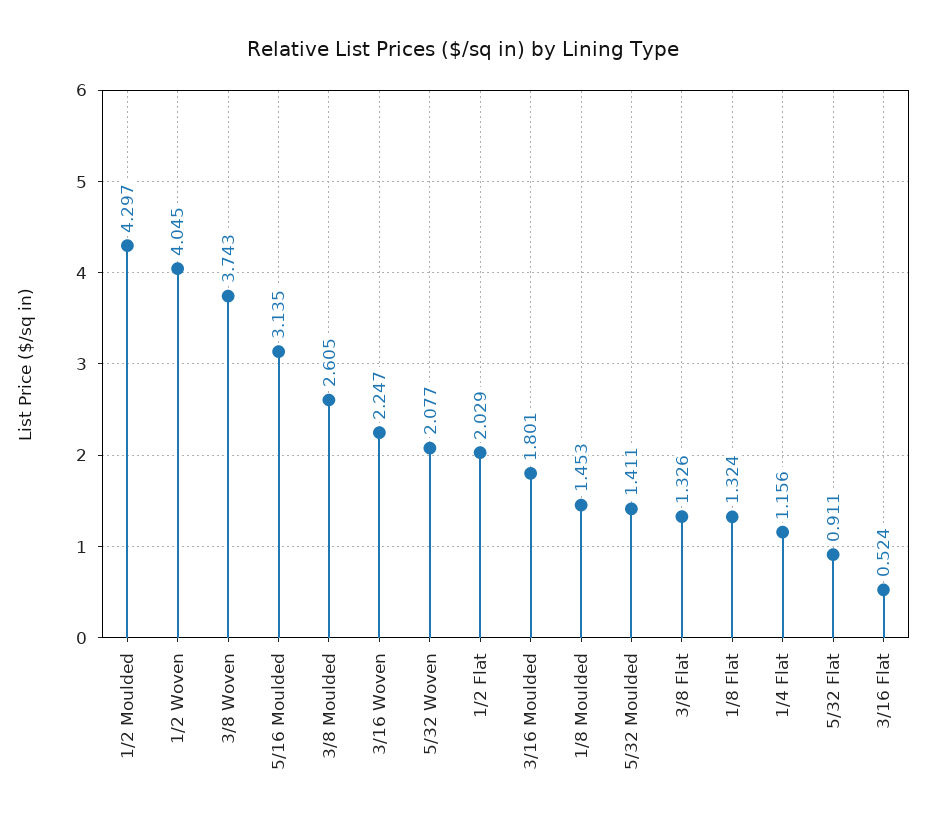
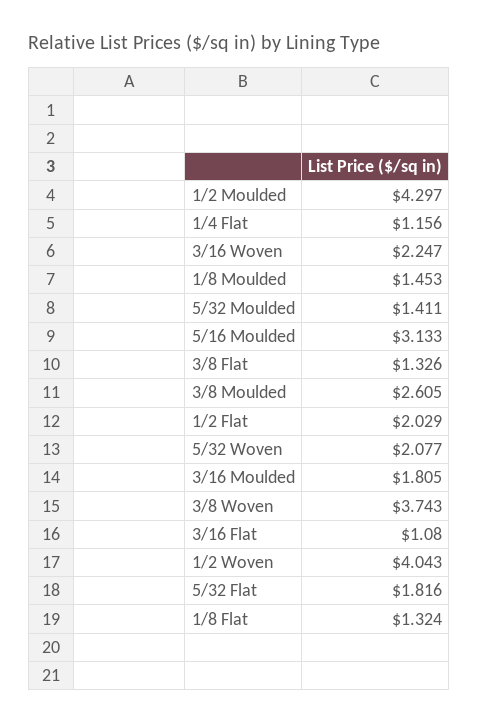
  {
    "1/2 Moulded": 4.297,
-   "1/2 Woven": 4.045,
+   "1/2 Woven": 4.043,
    "3/8 Woven": 3.743,
-   "5/16 Moulded": 3.135,
+   "5/16 Moulded": 3.133,
    "3/8 Moulded": 2.605,
    "3/16 Woven": 2.247,
    "5/32 Woven": 2.077,
    "1/2 Flat": 2.029,
-   "3/16 Moulded": 1.801,
+   "3/16 Moulded": 1.805,
    "1/8 Moulded": 1.453,
    "5/32 Moulded": 1.411,
    "3/8 Flat": 1.326,
    "1/8 Flat": 1.324,
    "1/4 Flat": 1.156,
-   "5/32 Flat": 0.911,
+   "5/32 Flat": 1.816,
-   "3/16 Flat": 0.524
+   "3/16 Flat": 1.08
  }

